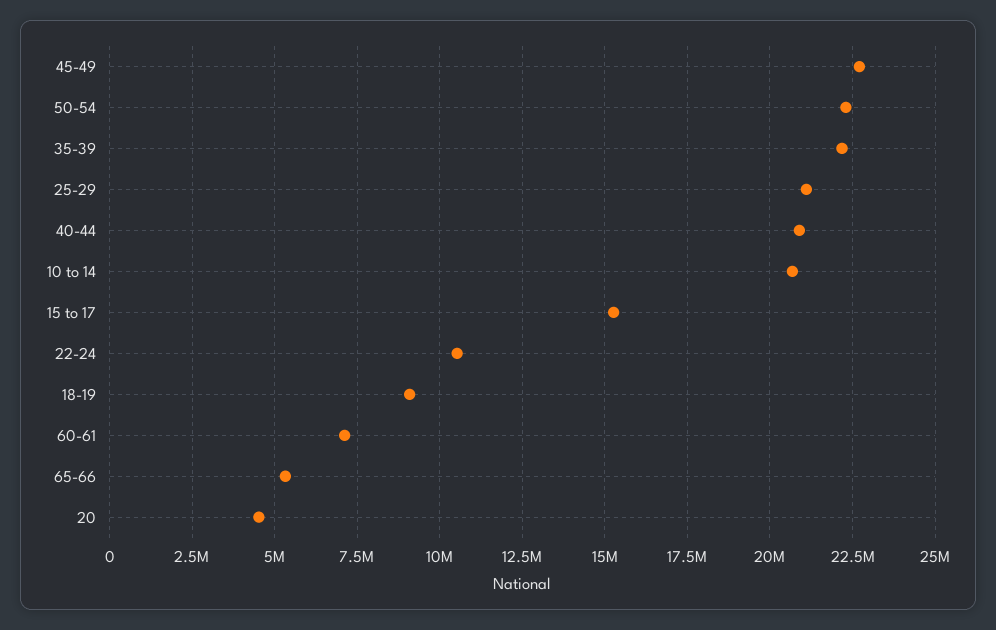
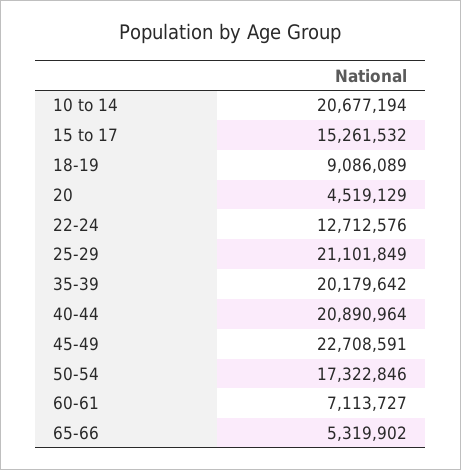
  {
    "45-49": 22708591,
-   "50-54": 22250000,
+   "50-54": 17322846,
-   "35-39": 22250000,
+   "35-39": 20179642,
    "25-29": 21101849,
    "40-44": 20890964,
    "10 to 14": 20677194,
    "15 to 17": 15261532,
-   "22-24": 10500000,
+   "22-24": 12712576,
    "18-19": 9086089,
    "60-61": 7113727,
    "65-66": 5319902,
    "20": 4519129
  }

